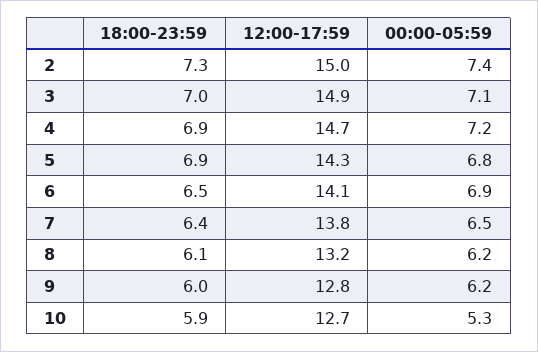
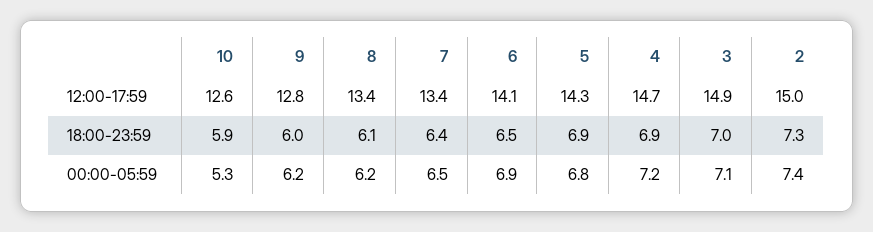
  {
    "18:00-23:59": {
      "2": 7.3,
      "3": 7,
      "4": 6.9,
      "5": 6.9,
      "6": 6.5,
      "7": 6.4,
      "8": 6.1,
      "9": 6,
      "10": 5.9
    },
    "12:00-17:59": {
      "2": 15,
      "3": 14.9,
      "4": 14.7,
      "5": 14.3,
      "6": 14.1,
-     "7": 13.8,
+     "7": 13.4,
-     "8": 13.2,
+     "8": 13.4,
      "9": 12.8,
-     "10": 12.7
+     "10": 12.6
    },
    "00:00-05:59": {
      "2": 7.4,
      "3": 7.1,
      "4": 7.2,
      "5": 6.8,
      "6": 6.9,
      "7": 6.5,
      "8": 6.2,
      "9": 6.2,
      "10": 5.3
    }
  }

